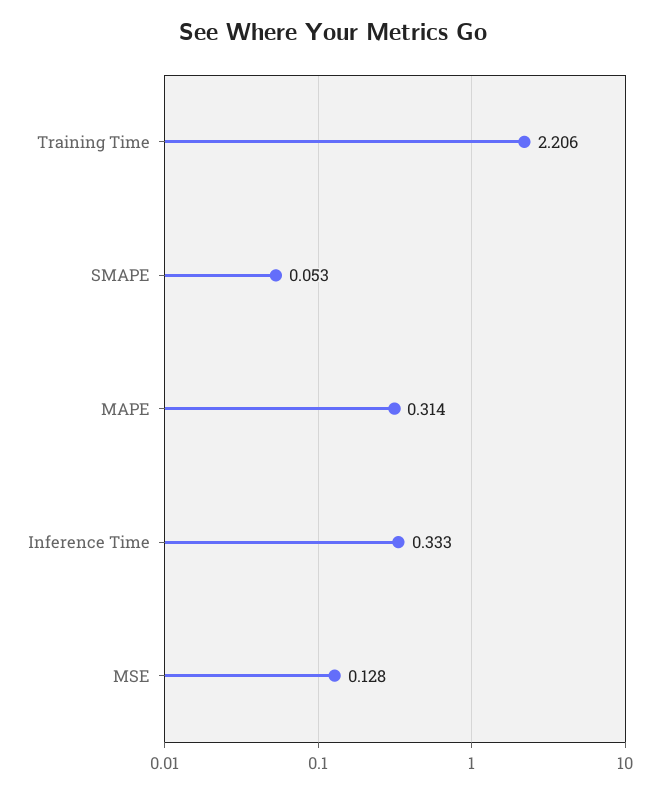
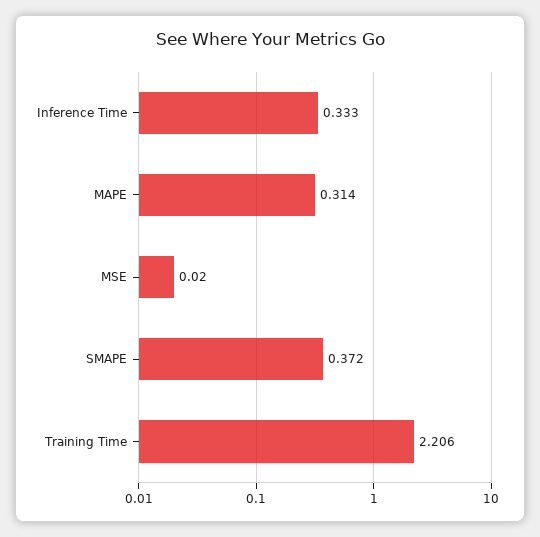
  {
    "Training Time": 2.206,
-   "SMAPE": 0.053,
+   "SMAPE": 0.372,
    "MAPE": 0.314,
    "Inference Time": 0.333,
-   "MSE": 0.128
+   "MSE": 0.02
  }

